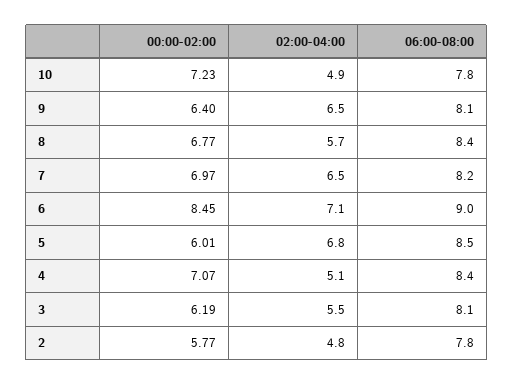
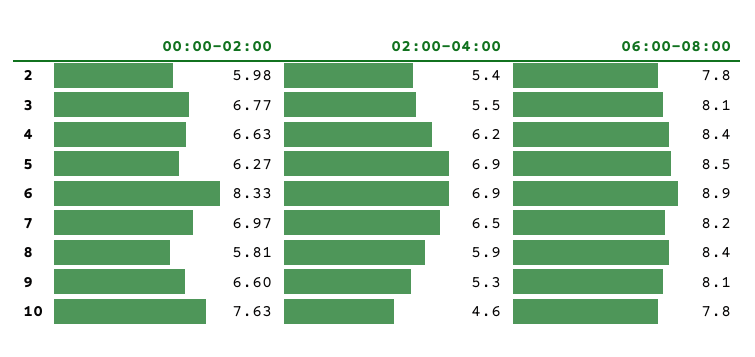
  {
    "00:00-02:00": {
-     "10": 7.23,
+     "10": 7.63,
-     "9": 6.4,
+     "9": 6.6,
-     "8": 6.77,
+     "8": 5.81,
      "7": 6.97,
-     "6": 8.45,
+     "6": 8.33,
-     "5": 6.01,
+     "5": 6.27,
-     "4": 7.07,
+     "4": 6.63,
-     "3": 6.19,
+     "3": 6.77,
-     "2": 5.77
+     "2": 5.98
    },
    "02:00-04:00": {
-     "10": 4.9,
+     "10": 4.6,
-     "9": 6.5,
+     "9": 5.3,
-     "8": 5.7,
+     "8": 5.9,
      "7": 6.5,
-     "6": 7.1,
+     "6": 6.9,
-     "5": 6.8,
+     "5": 6.9,
-     "4": 5.1,
+     "4": 6.2,
      "3": 5.5,
-     "2": 4.8
+     "2": 5.4
    },
    "06:00-08:00": {
      "10": 7.8,
      "9": 8.1,
      "8": 8.4,
      "7": 8.2,
-     "6": 9,
+     "6": 8.9,
      "5": 8.5,
      "4": 8.4,
      "3": 8.1,
      "2": 7.8
    }
  }

